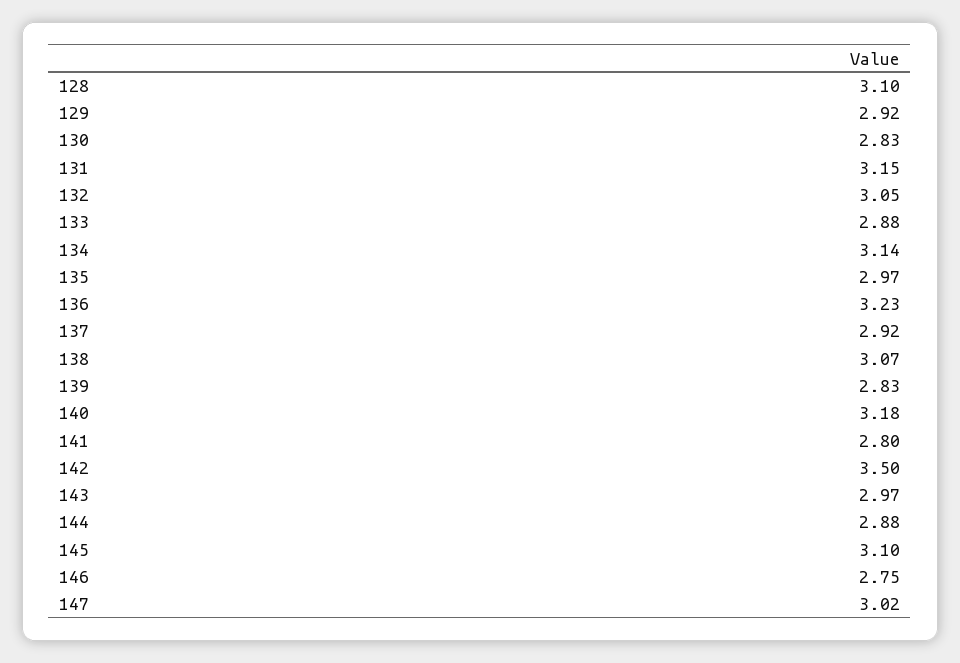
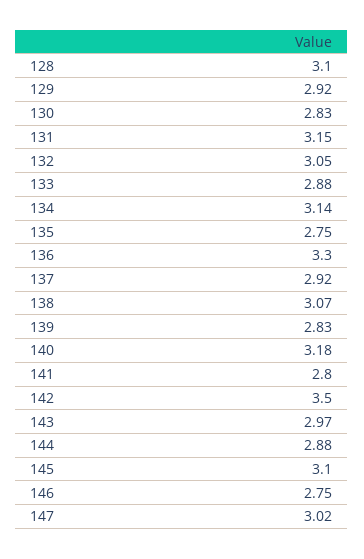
  {
    "128": 3.1,
    "129": 2.92,
    "130": 2.83,
    "131": 3.15,
    "132": 3.05,
    "133": 2.88,
    "134": 3.14,
-   "135": 2.97,
+   "135": 2.75,
-   "136": 3.23,
+   "136": 3.3,
    "137": 2.92,
    "138": 3.07,
    "139": 2.83,
    "140": 3.18,
    "141": 2.8,
    "142": 3.5,
    "143": 2.97,
    "144": 2.88,
    "145": 3.1,
    "146": 2.75,
    "147": 3.02
  }

